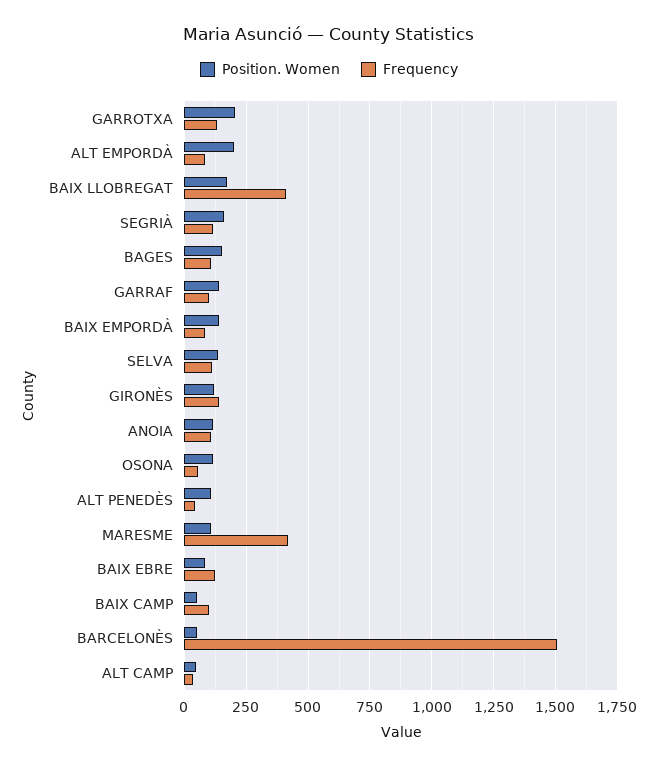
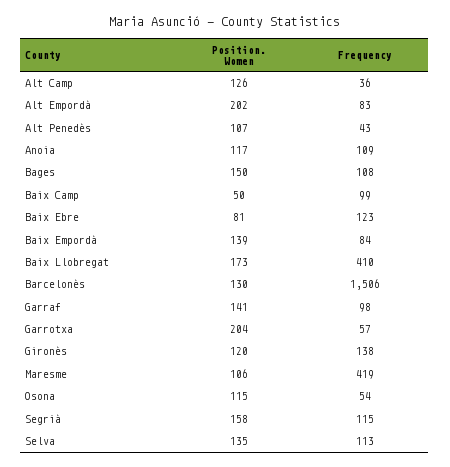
  {
    "Position. Women": {
      "GARROTXA": 204,
      "ALT EMPORDÀ": 202,
      "BAIX LLOBREGAT": 173,
      "SEGRIÀ": 158,
      "BAGES": 150,
      "GARRAF": 141,
      "BAIX EMPORDÀ": 139,
      "SELVA": 135,
      "GIRONÈS": 120,
      "ANOIA": 117,
      "OSONA": 115,
      "ALT PENEDÈS": 107,
      "MARESME": 106,
      "BAIX EBRE": 81,
      "BAIX CAMP": 50,
-     "BARCELONÈS": 50,
+     "BARCELONÈS": 130,
-     "ALT CAMP": 50
+     "ALT CAMP": 126
    },
    "Frequency": {
-     "GARROTXA": 125,
+     "GARROTXA": 57,
      "ALT EMPORDÀ": 83,
      "BAIX LLOBREGAT": 410,
      "SEGRIÀ": 115,
      "BAGES": 108,
      "GARRAF": 98,
      "BAIX EMPORDÀ": 84,
      "SELVA": 113,
      "GIRONÈS": 138,
      "ANOIA": 109,
      "OSONA": 54,
      "ALT PENEDÈS": 43,
      "MARESME": 419,
      "BAIX EBRE": 123,
      "BAIX CAMP": 99,
      "BARCELONÈS": 1506,
      "ALT CAMP": 36
    }
  }

